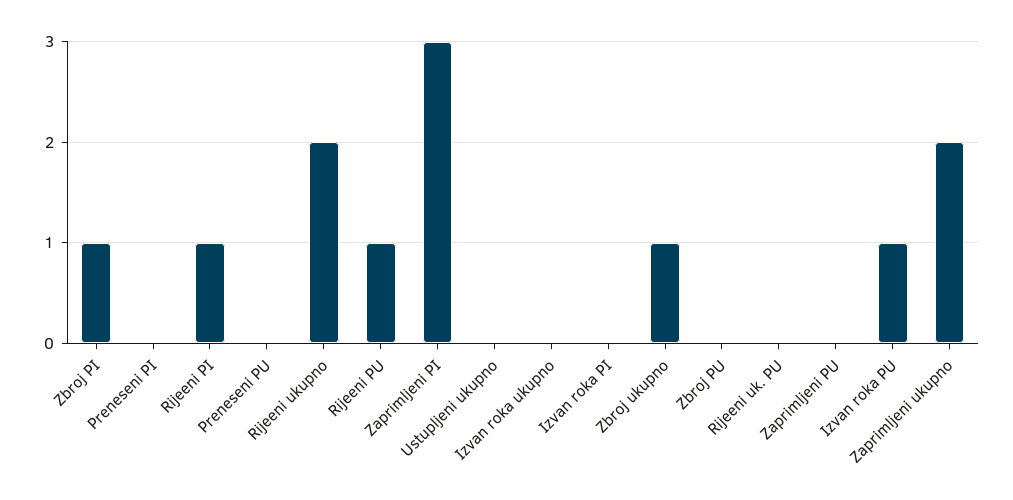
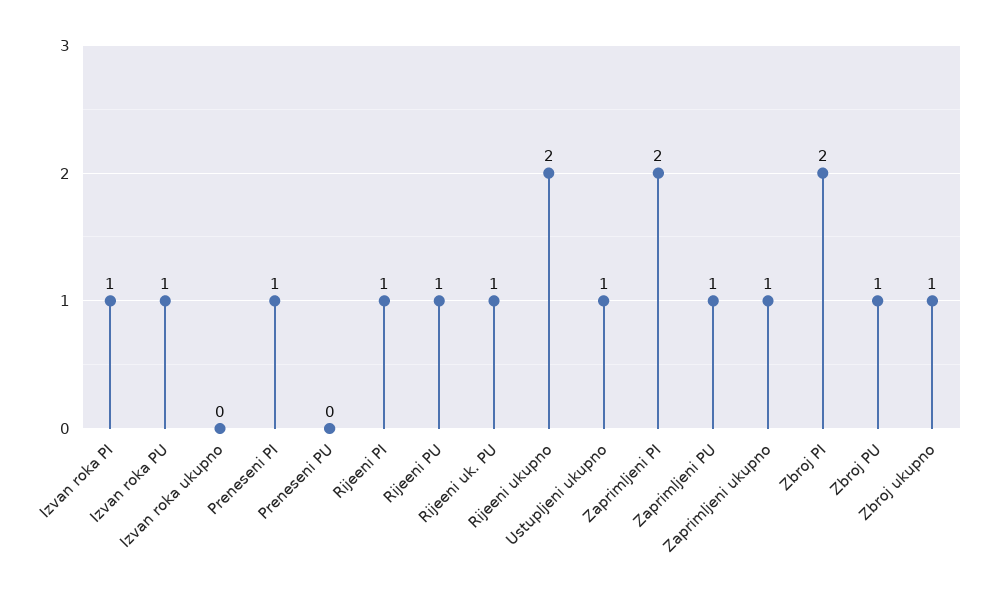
  {
-   "Zbroj PI": 1,
+   "Zbroj PI": 2,
-   "Preneseni PI": 0,
+   "Preneseni PI": 1,
    "Rijeeni PI": 1,
    "Preneseni PU": 0,
    "Rijeeni ukupno": 2,
    "Rijeeni PU": 1,
-   "Zaprimljeni PI": 3,
+   "Zaprimljeni PI": 2,
-   "Ustupljeni ukupno": 0,
+   "Ustupljeni ukupno": 1,
    "Izvan roka ukupno": 0,
-   "Izvan roka PI": 0,
+   "Izvan roka PI": 1,
    "Zbroj ukupno": 1,
-   "Zbroj PU": 0,
+   "Zbroj PU": 1,
-   "Rijeeni uk. PU": 0,
+   "Rijeeni uk. PU": 1,
-   "Zaprimljeni PU": 0,
+   "Zaprimljeni PU": 1,
    "Izvan roka PU": 1,
-   "Zaprimljeni ukupno": 2
+   "Zaprimljeni ukupno": 1
  }

